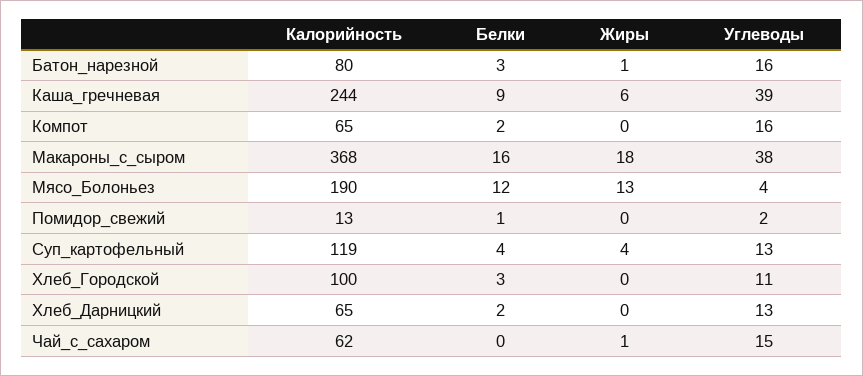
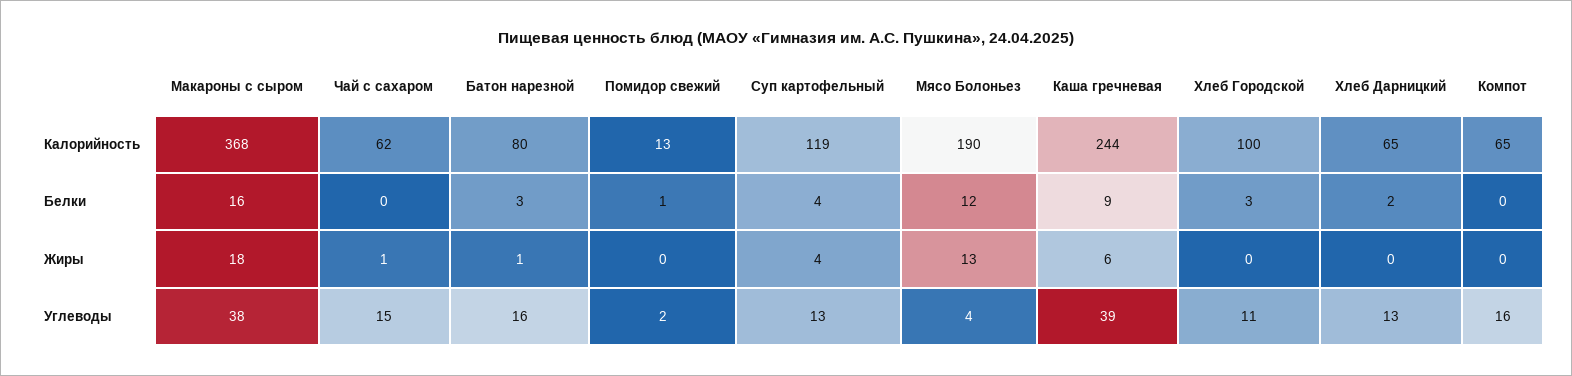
  {
    "Калорийность": {
      "Батон_нарезной": 80,
      "Каша_гречневая": 244,
      "Компот": 65,
      "Макароны_с_сыром": 368,
      "Мясо_Болоньез": 190,
      "Помидор_свежий": 13,
      "Суп_картофельный": 119,
      "Хлеб_Городской": 100,
      "Хлеб_Дарницкий": 65,
      "Чай_с_сахаром": 62
    },
    "Белки": {
      "Батон_нарезной": 3,
      "Каша_гречневая": 9,
-     "Компот": 2,
+     "Компот": 0,
      "Макароны_с_сыром": 16,
      "Мясо_Болоньез": 12,
      "Помидор_свежий": 1,
      "Суп_картофельный": 4,
      "Хлеб_Городской": 3,
      "Хлеб_Дарницкий": 2,
      "Чай_с_сахаром": 0
    },
    "Жиры": {
      "Батон_нарезной": 1,
      "Каша_гречневая": 6,
      "Компот": 0,
      "Макароны_с_сыром": 18,
      "Мясо_Болоньез": 13,
      "Помидор_свежий": 0,
      "Суп_картофельный": 4,
      "Хлеб_Городской": 0,
      "Хлеб_Дарницкий": 0,
      "Чай_с_сахаром": 1
    },
    "Углеводы": {
      "Батон_нарезной": 16,
      "Каша_гречневая": 39,
      "Компот": 16,
      "Макароны_с_сыром": 38,
      "Мясо_Болоньез": 4,
      "Помидор_свежий": 2,
      "Суп_картофельный": 13,
      "Хлеб_Городской": 11,
      "Хлеб_Дарницкий": 13,
      "Чай_с_сахаром": 15
    }
  }

